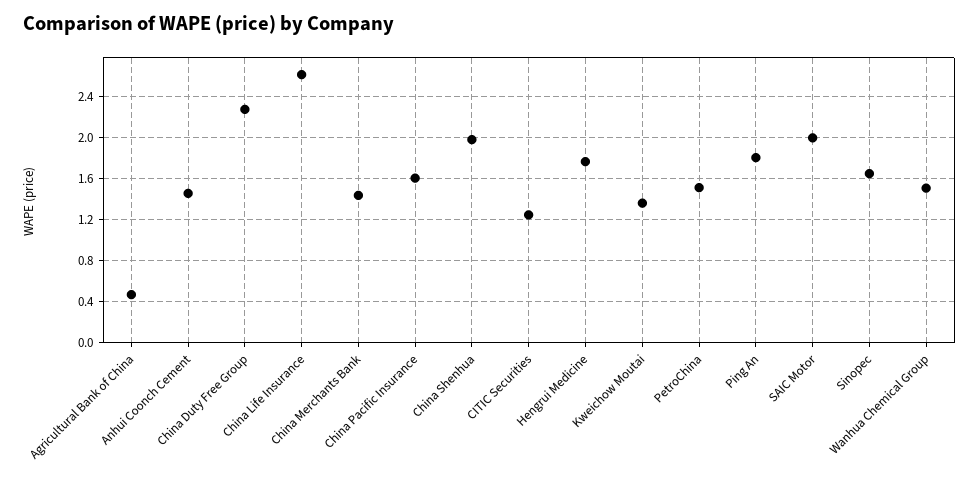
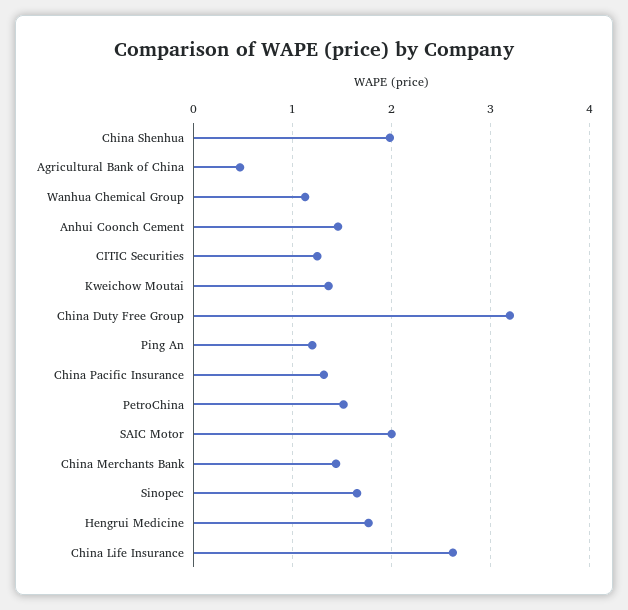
  {
    "Agricultural Bank of China": 0.5,
    "Anhui Coonch Cement": 1.5,
-   "China Duty Free Group": 2.3,
+   "China Duty Free Group": 3.2,
    "China Life Insurance": 2.6,
    "China Merchants Bank": 1.4,
-   "China Pacific Insurance": 1.6,
+   "China Pacific Insurance": 1.3,
    "China Shenhua": 2,
    "CITIC Securities": 1.2,
    "Hengrui Medicine": 1.8,
    "Kweichow Moutai": 1.4,
    "PetroChina": 1.5,
-   "Ping An": 1.8,
+   "Ping An": 1.2,
    "SAIC Motor": 2,
    "Sinopec": 1.7,
-   "Wanhua Chemical Group": 1.5
+   "Wanhua Chemical Group": 1.1
  }

